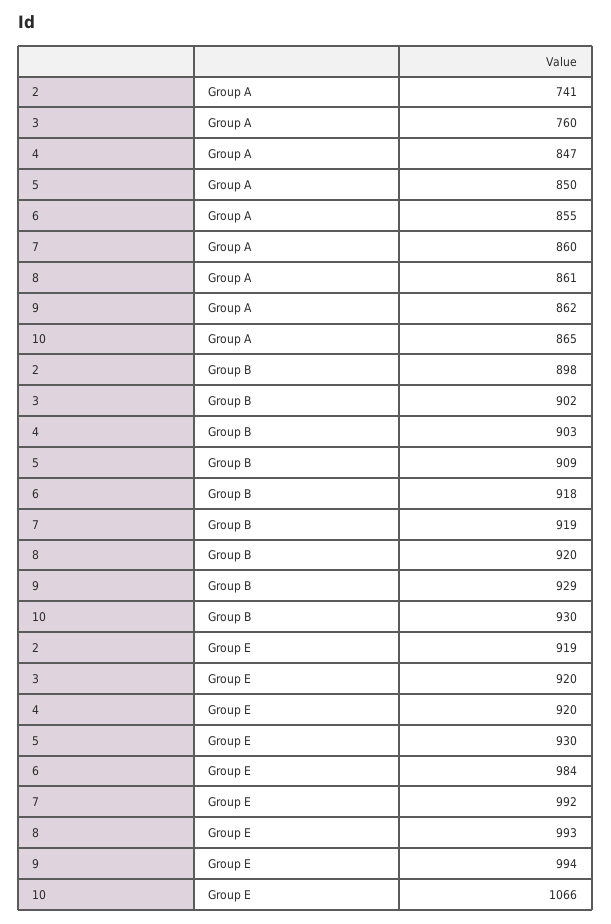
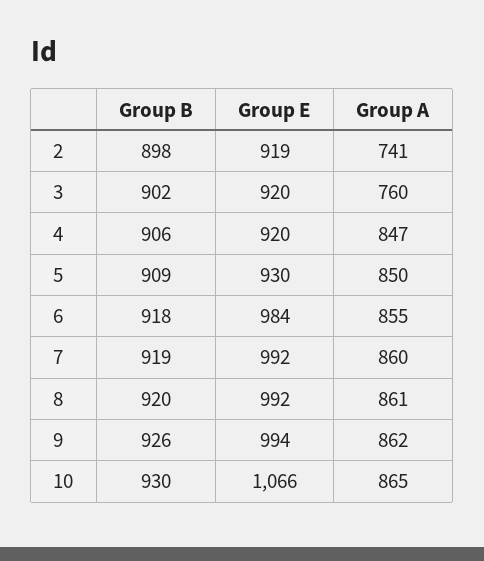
  {
    "2": {
      "Group A": 741,
      "Group B": 898,
      "Group E": 919
    },
    "3": {
      "Group A": 760,
      "Group B": 902,
      "Group E": 920
    },
    "4": {
      "Group A": 847,
-     "Group B": 903,
+     "Group B": 906,
      "Group E": 920
    },
    "5": {
      "Group A": 850,
      "Group B": 909,
      "Group E": 930
    },
    "6": {
      "Group A": 855,
      "Group B": 918,
      "Group E": 984
    },
    "7": {
      "Group A": 860,
      "Group B": 919,
      "Group E": 992
    },
    "8": {
      "Group A": 861,
      "Group B": 920,
-     "Group E": 993
+     "Group E": 992
    },
    "9": {
      "Group A": 862,
-     "Group B": 929,
+     "Group B": 926,
      "Group E": 994
    },
    "10": {
      "Group A": 865,
      "Group B": 930,
      "Group E": 1066
    }
  }

